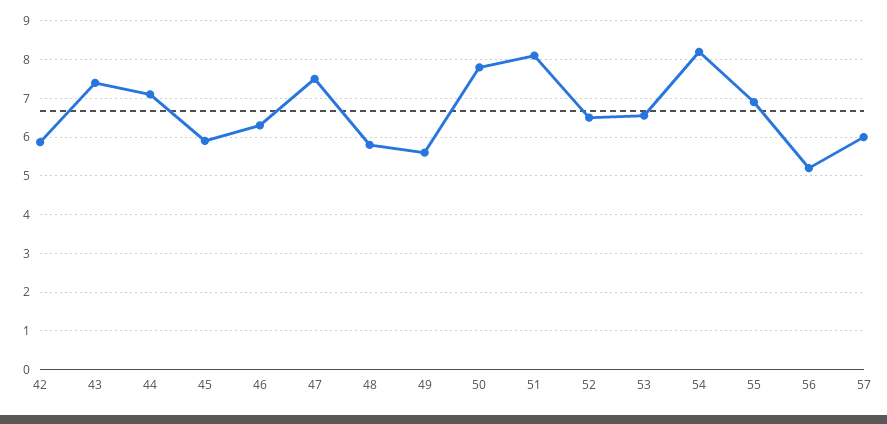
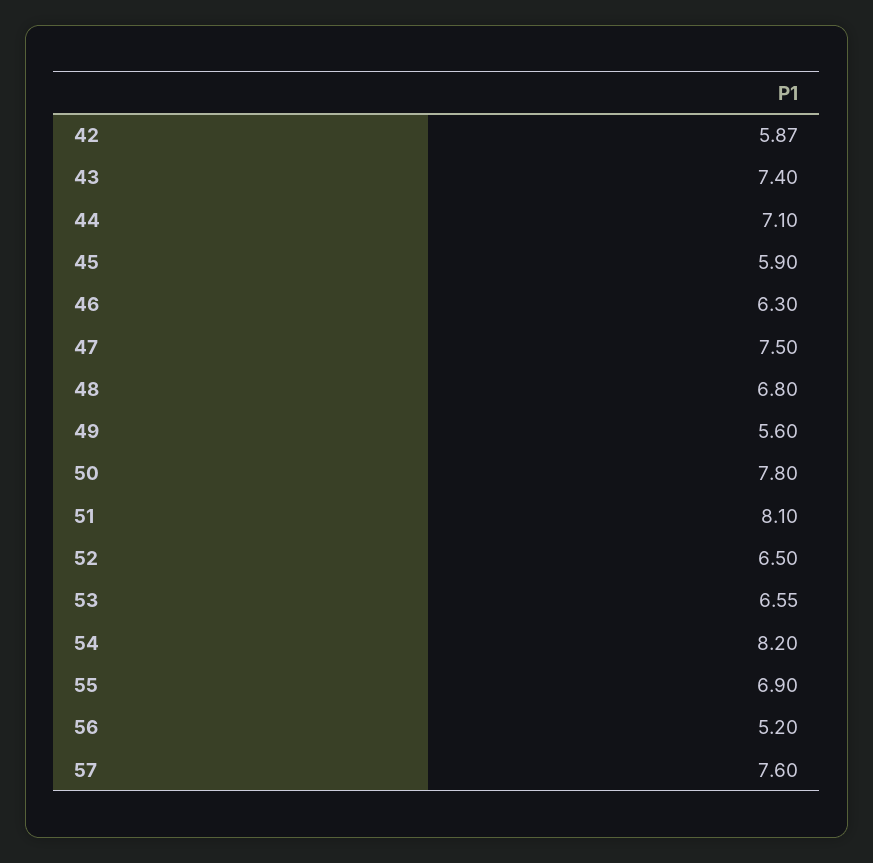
  {
    "42": 5.87,
    "43": 7.4,
    "44": 7.1,
    "45": 5.9,
    "46": 6.3,
    "47": 7.5,
-   "48": 5.8,
+   "48": 6.8,
    "49": 5.6,
    "50": 7.8,
    "51": 8.1,
    "52": 6.5,
    "53": 6.55,
    "54": 8.2,
    "55": 6.9,
    "56": 5.2,
-   "57": 6
+   "57": 7.6
  }

